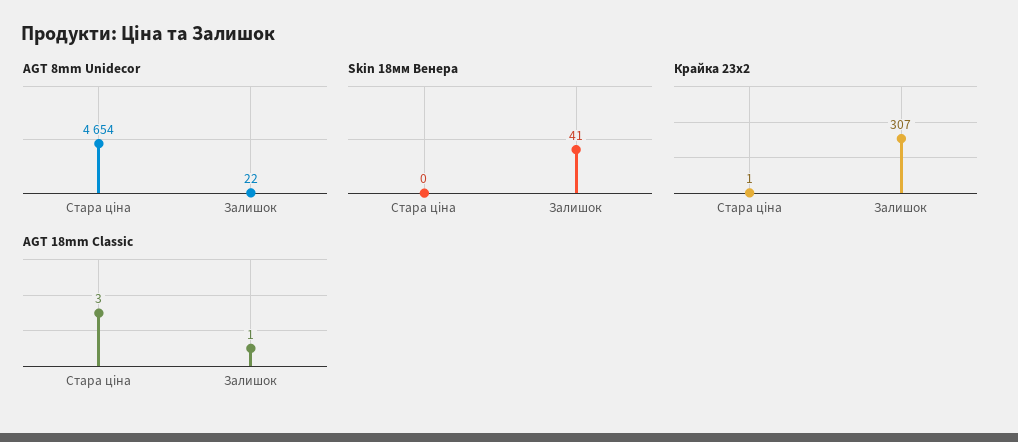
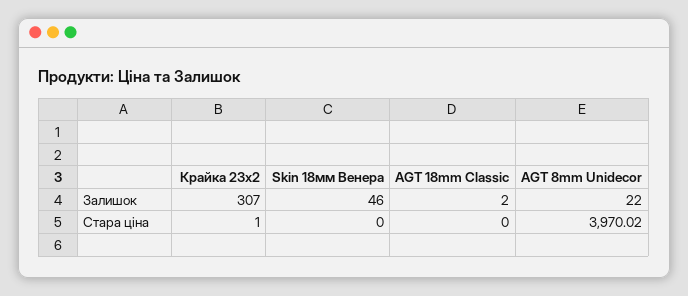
  {
    "AGT 8mm Unidecor": {
-     "Стара ціна": 4654,
+     "Стара ціна": 3970.02,
      "Залишок": 22
    },
    "Skin 18мм Венера": {
      "Стара ціна": 0,
-     "Залишок": 41
+     "Залишок": 46
    },
    "Крайка 23x2": {
      "Стара ціна": 1,
      "Залишок": 307
    },
    "AGT 18mm Classic": {
-     "Стара ціна": 3,
+     "Стара ціна": 0,
-     "Залишок": 1
+     "Залишок": 2
    }
  }

